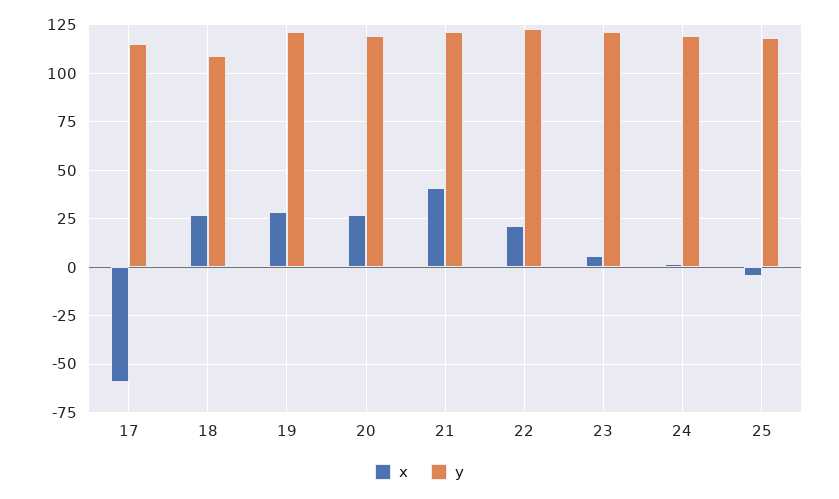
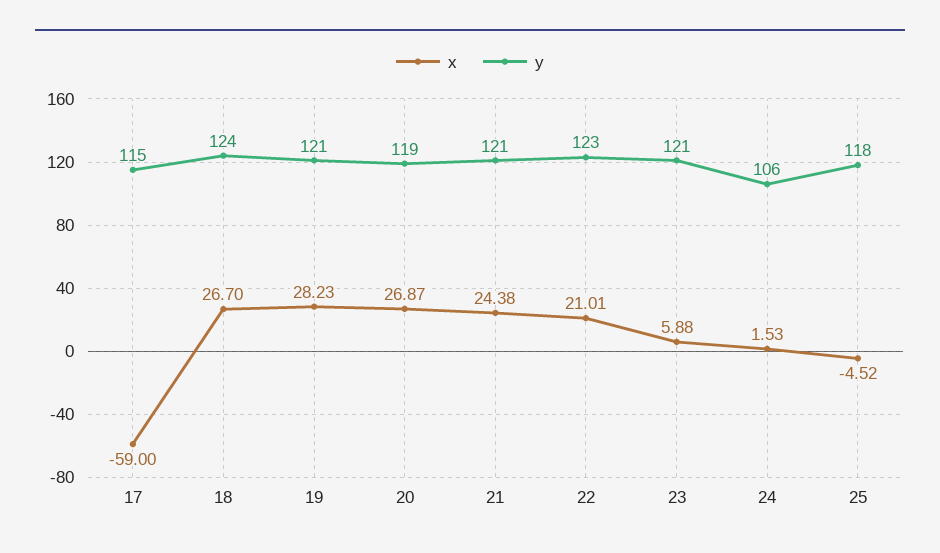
  {
    "x": {
      "17": -59,
      "18": 26.7,
      "19": 28.23,
      "20": 26.87,
-     "21": 40,
+     "21": 24.38,
      "22": 21.01,
      "23": 5.88,
      "24": 1.53,
      "25": -4.52
    },
    "y": {
      "17": 115,
-     "18": 110,
+     "18": 124,
      "19": 121,
      "20": 119,
      "21": 121,
      "22": 123,
      "23": 121,
-     "24": 120,
+     "24": 106,
      "25": 118
    }
  }

